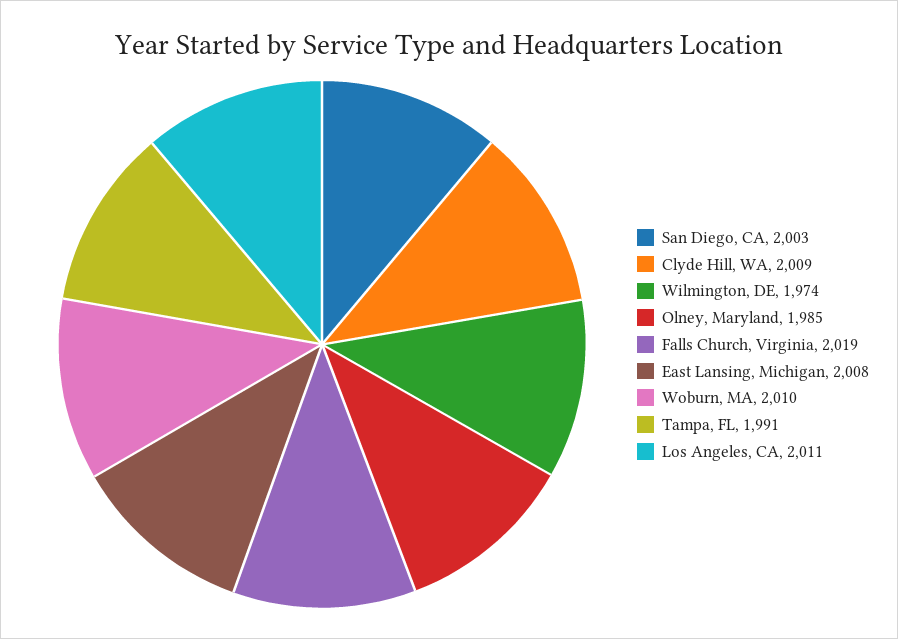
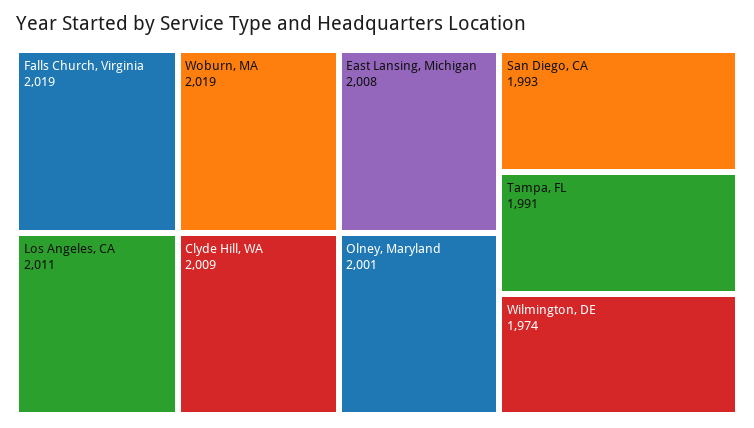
  {
-   "San Diego, CA": 2003,
+   "San Diego, CA": 1993,
    "Clyde Hill, WA": 2009,
    "Wilmington, DE": 1974,
-   "Olney, Maryland": 1985,
+   "Olney, Maryland": 2001,
    "Falls Church, Virginia": 2019,
    "East Lansing, Michigan": 2008,
-   "Woburn, MA": 2010,
+   "Woburn, MA": 2019,
    "Tampa, FL": 1991,
    "Los Angeles, CA": 2011
  }

